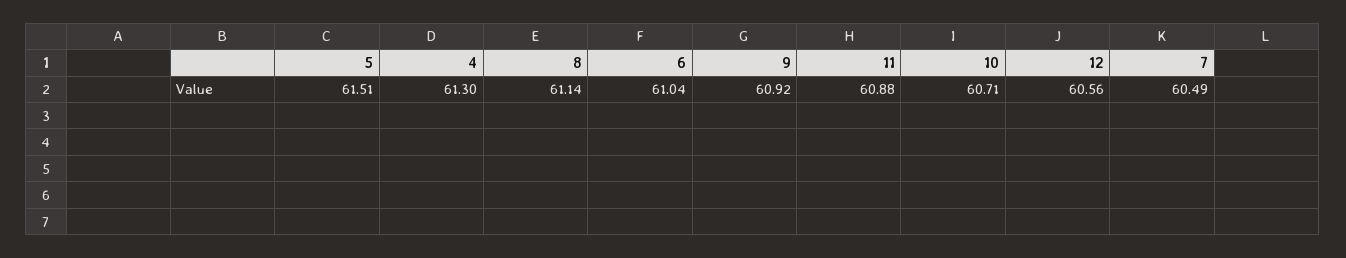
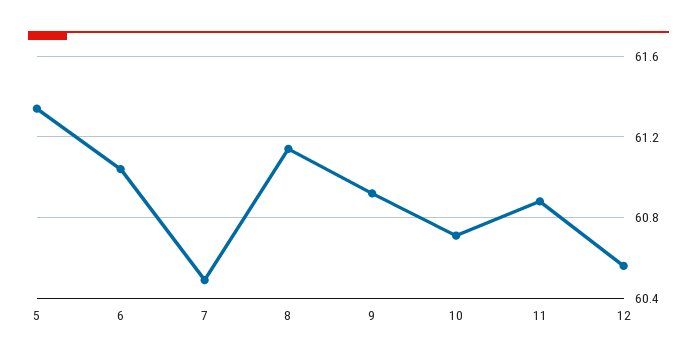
  {
-   "5": 61.51,
+   "5": 61.35,
-   "4": 61.3,
    "8": 61.14,
    "6": 61.04,
    "9": 60.92,
    "11": 60.88,
    "10": 60.71,
    "12": 60.56,
    "7": 60.49
  }

